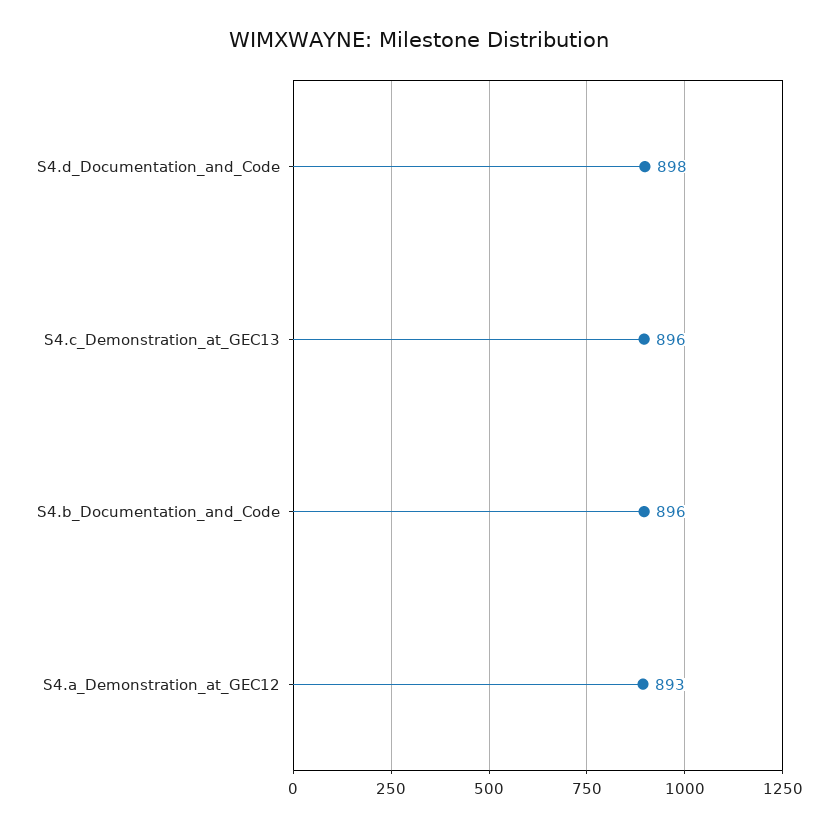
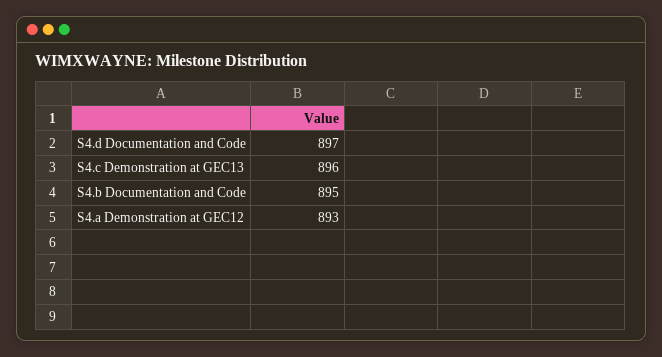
  {
-   "S4.d_Documentation_and_Code": 898,
+   "S4.d_Documentation_and_Code": 897,
    "S4.c_Demonstration_at_GEC13": 896,
-   "S4.b_Documentation_and_Code": 896,
+   "S4.b_Documentation_and_Code": 895,
    "S4.a_Demonstration_at_GEC12": 893
  }

